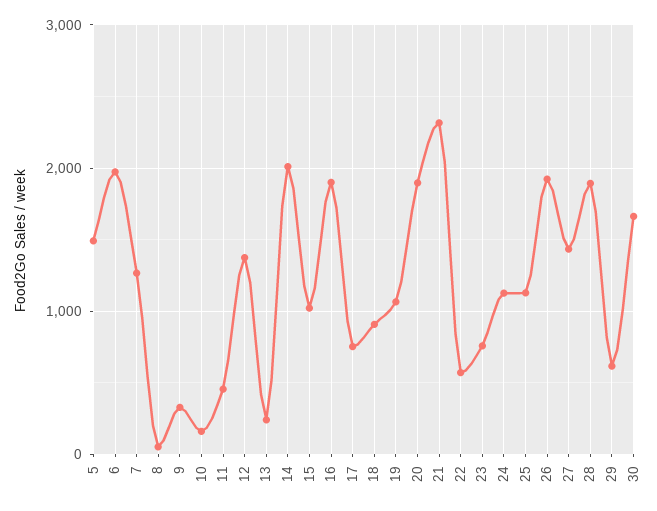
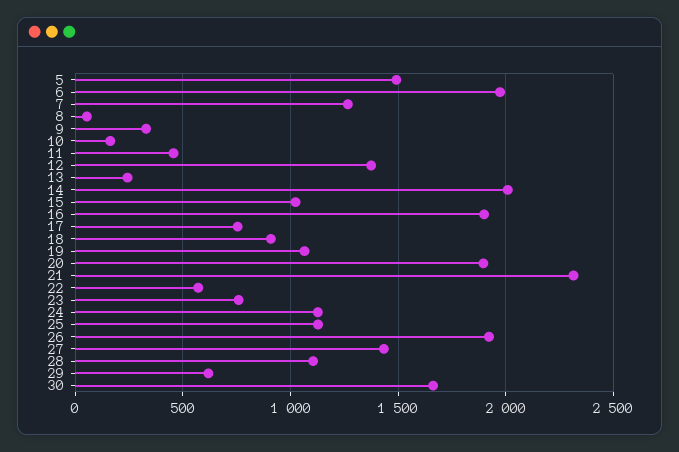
  {
    "5": 1500,
    "6": 1950,
    "7": 1250,
    "8": 50,
    "9": 350,
    "10": 150,
    "11": 450,
    "12": 1400,
    "13": 250,
    "14": 2000,
    "15": 1000,
    "16": 1900,
    "17": 750,
    "18": 900,
    "19": 1050,
    "20": 1900,
    "21": 2300,
    "22": 550,
    "23": 750,
    "24": 1150,
    "25": 1150,
    "26": 1900,
    "27": 1450,
-   "28": 1900,
+   "28": 1100,
    "29": 600,
    "30": 1650
  }

